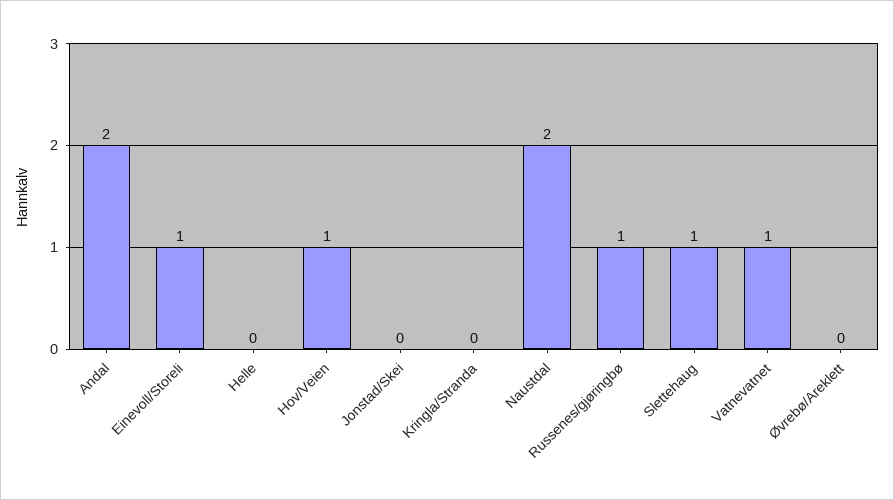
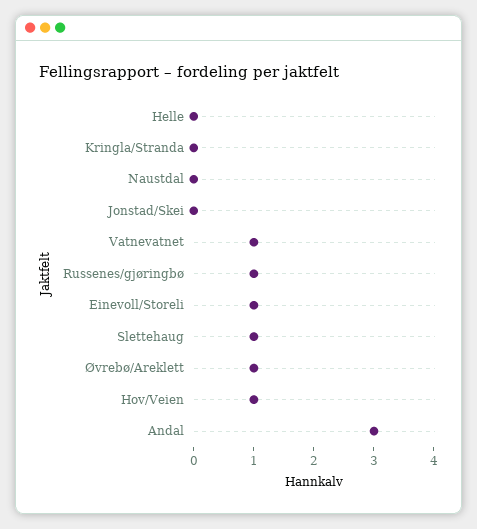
  {
-   "Andal": 2,
+   "Andal": 3,
    "Einevoll/Storeli": 1,
    "Helle": 0,
    "Hov/Veien": 1,
    "Jonstad/Skei": 0,
    "Kringla/Stranda": 0,
-   "Naustdal": 2,
+   "Naustdal": 0,
    "Russenes/gjøringbø": 1,
    "Slettehaug": 1,
    "Vatnevatnet": 1,
-   "Øvrebø/Areklett": 0
+   "Øvrebø/Areklett": 1
  }

